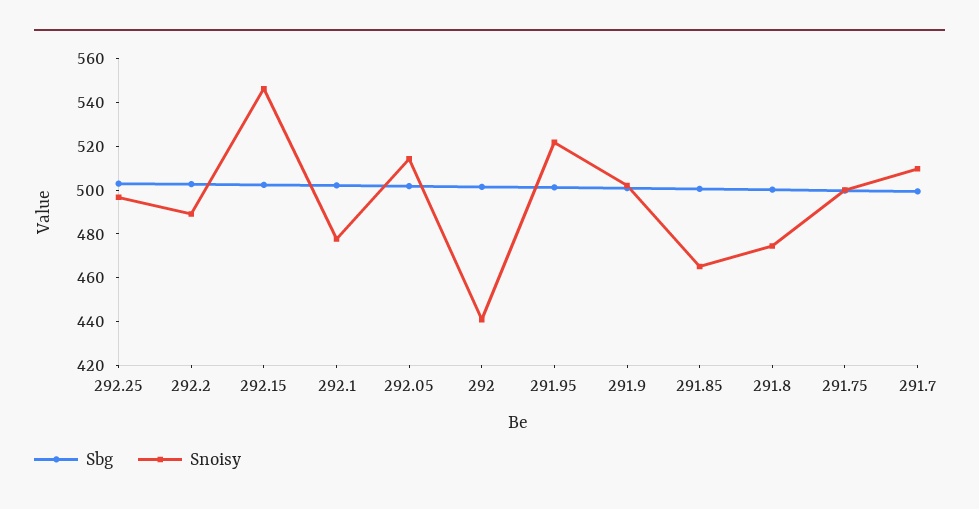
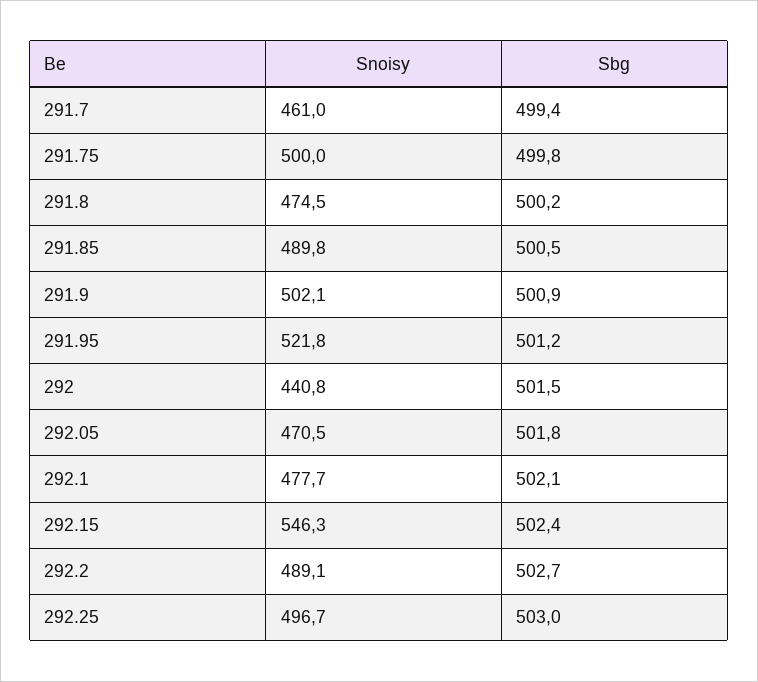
  {
    "Sbg": {
      "292.25": 503,
      "292.2": 502.7,
      "292.15": 502.4,
      "292.1": 502.1,
      "292.05": 501.8,
      "292": 501.5,
      "291.95": 501.2,
      "291.9": 500.9,
      "291.85": 500.5,
      "291.8": 500.2,
      "291.75": 499.8,
      "291.7": 499.4
    },
    "Snoisy": {
      "292.25": 496.7,
      "292.2": 489.1,
      "292.15": 546.3,
      "292.1": 477.7,
-     "292.05": 515,
+     "292.05": 470.5,
      "292": 440.8,
      "291.95": 521.8,
      "291.9": 502.1,
-     "291.85": 465,
+     "291.85": 489.8,
      "291.8": 474.5,
      "291.75": 500,
-     "291.7": 510
+     "291.7": 461
    }
  }

